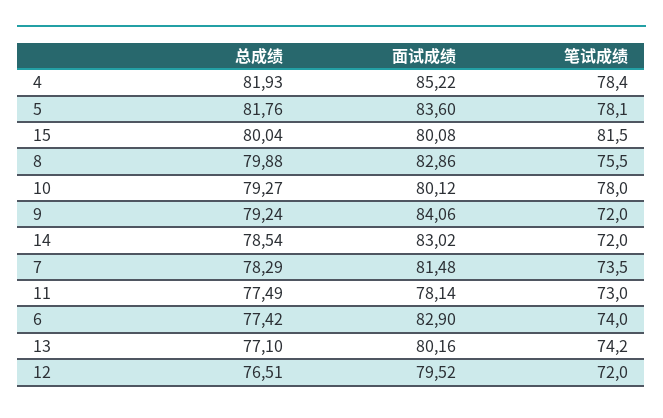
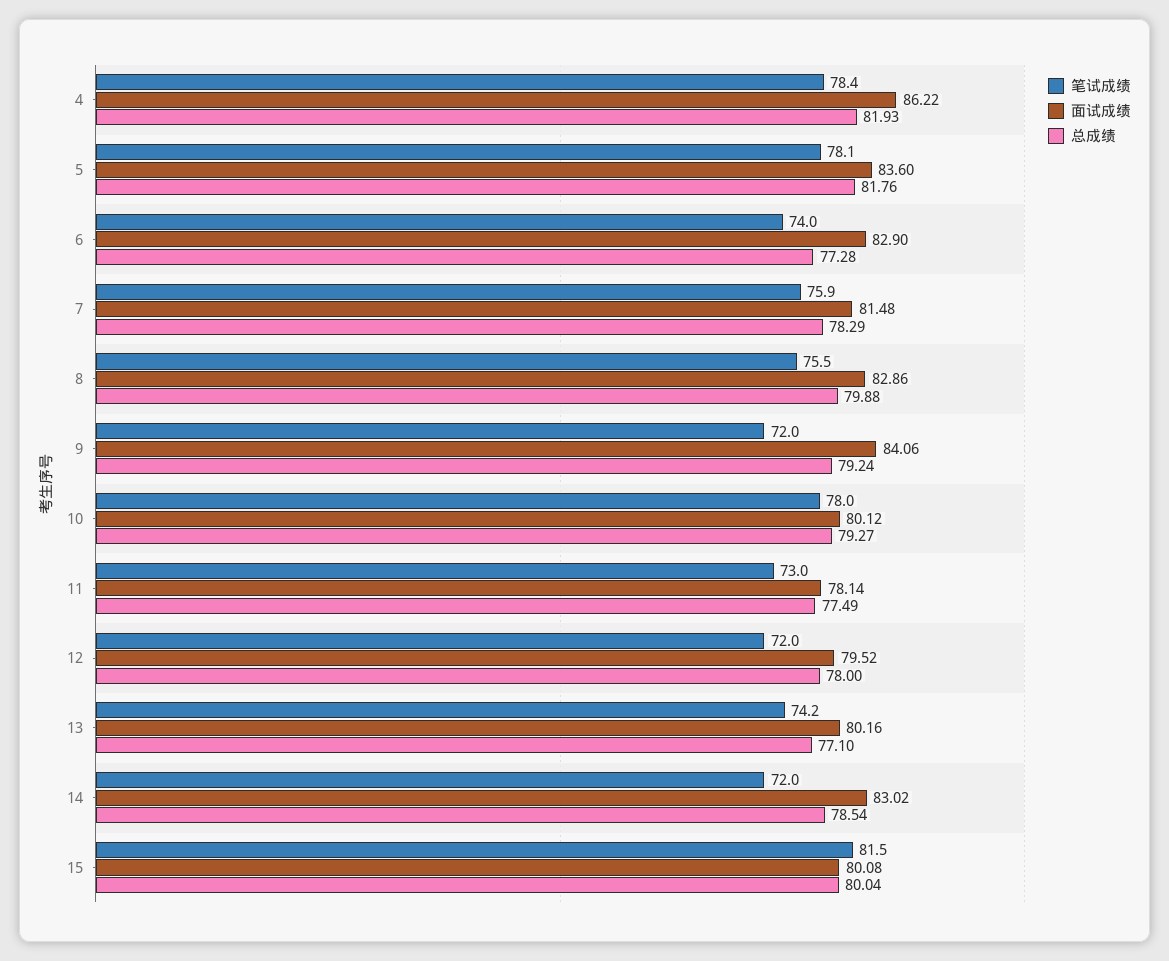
  {
    "总成绩": {
      "4": 81.93,
      "5": 81.76,
      "15": 80.04,
      "8": 79.88,
      "10": 79.27,
      "9": 79.24,
      "14": 78.54,
      "7": 78.29,
      "11": 77.49,
-     "6": 77.42,
+     "6": 77.28,
      "13": 77.1,
-     "12": 76.51
+     "12": 78
    },
    "面试成绩": {
-     "4": 85.22,
+     "4": 86.22,
      "5": 83.6,
      "15": 80.08,
      "8": 82.86,
      "10": 80.12,
      "9": 84.06,
      "14": 83.02,
      "7": 81.48,
      "11": 78.14,
      "6": 82.9,
      "13": 80.16,
      "12": 79.52
    },
    "笔试成绩": {
      "4": 78.4,
      "5": 78.1,
      "15": 81.5,
      "8": 75.5,
      "10": 78,
      "9": 72,
      "14": 72,
-     "7": 73.5,
+     "7": 75.9,
      "11": 73,
      "6": 74,
      "13": 74.2,
      "12": 72
    }
  }

